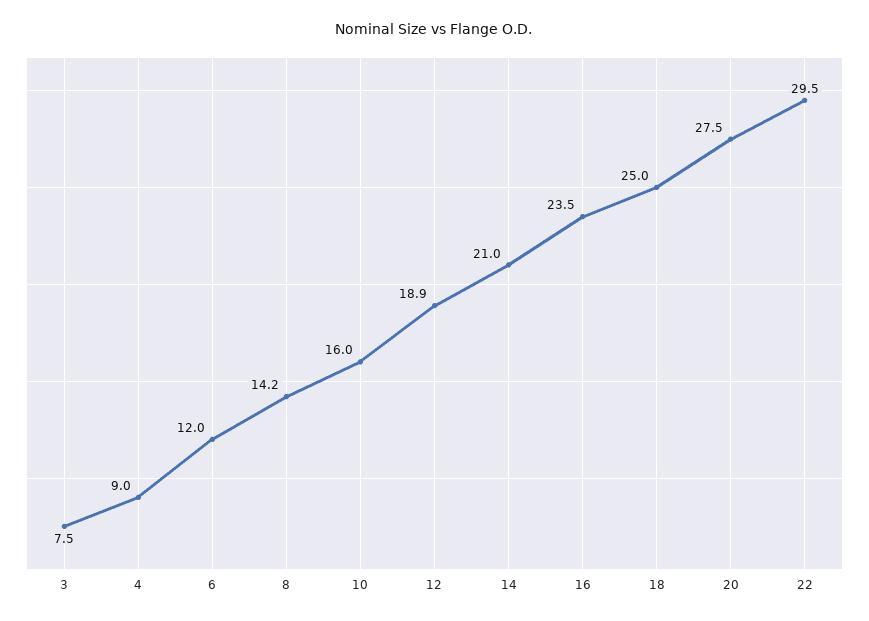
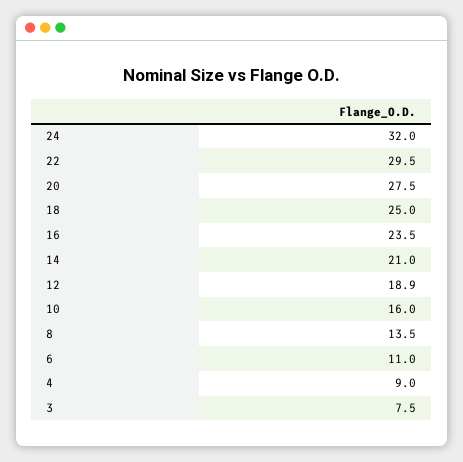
  {
    "3": 7.5,
    "4": 9,
-   "6": 12,
+   "6": 11,
-   "8": 14.2,
+   "8": 13.5,
    "10": 16,
    "12": 18.9,
    "14": 21,
    "16": 23.5,
    "18": 25,
    "20": 27.5,
-   "22": 29.5
+   "22": 29.5,
+   "24": 32
  }

